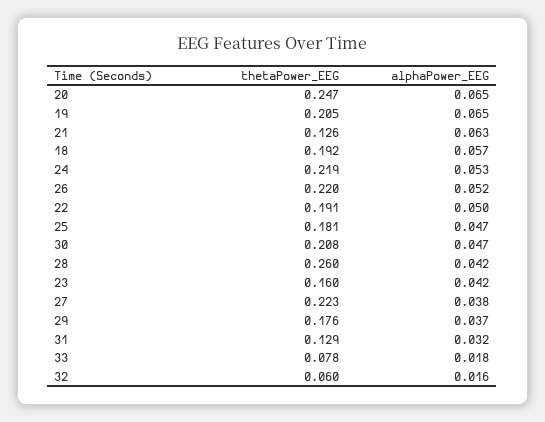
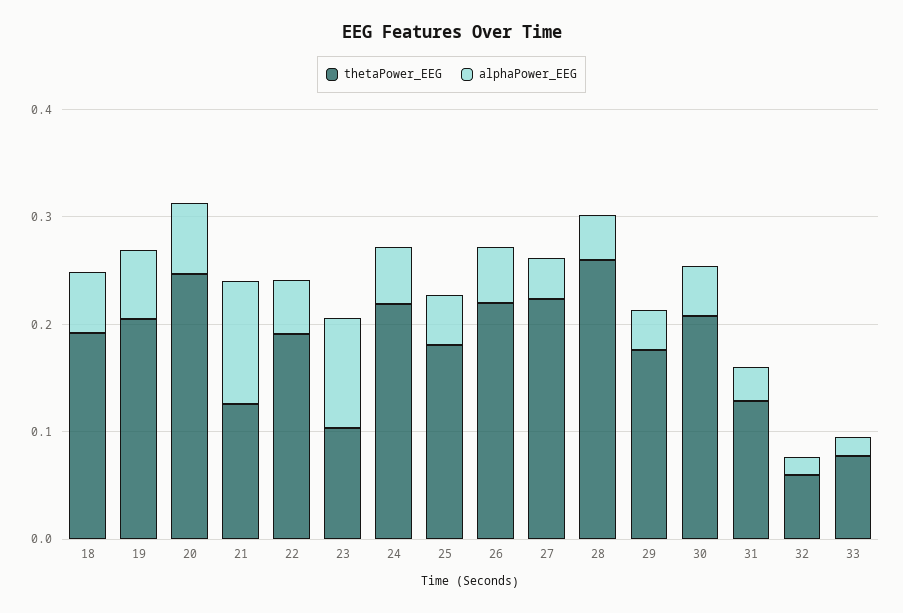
  {
    "thetaPower_EEG": {
      "20": 0.247,
      "19": 0.205,
      "21": 0.126,
      "18": 0.192,
      "24": 0.219,
      "26": 0.22,
      "22": 0.191,
      "25": 0.181,
      "30": 0.208,
      "28": 0.26,
-     "23": 0.16,
+     "23": 0.1,
      "27": 0.223,
      "29": 0.176,
      "31": 0.129,
      "33": 0.078,
      "32": 0.06
    },
    "alphaPower_EEG": {
      "20": 0.065,
      "19": 0.065,
-     "21": 0.063,
+     "21": 0.12,
      "18": 0.057,
      "24": 0.053,
      "26": 0.052,
      "22": 0.05,
      "25": 0.047,
      "30": 0.047,
      "28": 0.042,
-     "23": 0.042,
+     "23": 0.1,
      "27": 0.038,
      "29": 0.037,
      "31": 0.032,
      "33": 0.018,
      "32": 0.016
    }
  }

